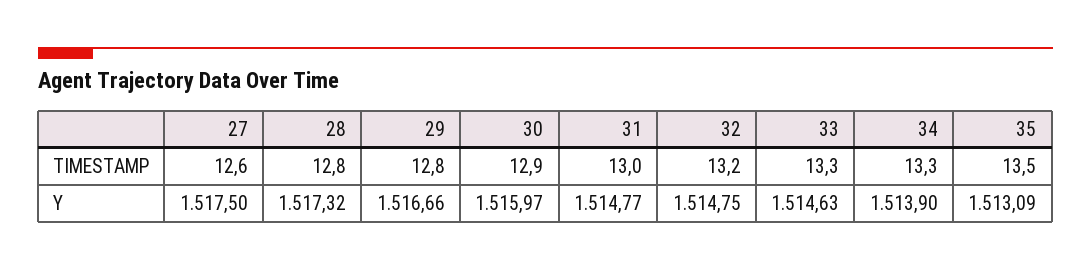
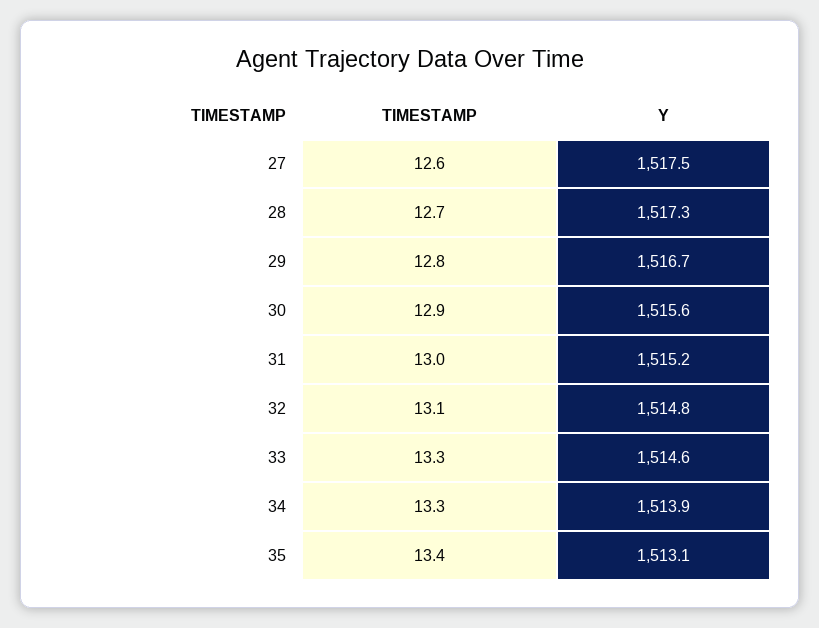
  {
    "27": {
      "TIMESTAMP": 12.6,
      "Y": 1517.5
    },
    "28": {
-     "TIMESTAMP": 12.8,
+     "TIMESTAMP": 12.7,
      "Y": 1517.32
    },
    "29": {
      "TIMESTAMP": 12.8,
      "Y": 1516.66
    },
    "30": {
      "TIMESTAMP": 12.9,
-     "Y": 1515.97
+     "Y": 1515.6
    },
    "31": {
      "TIMESTAMP": 13,
-     "Y": 1514.77
+     "Y": 1515.2
    },
    "32": {
-     "TIMESTAMP": 13.2,
+     "TIMESTAMP": 13.1,
      "Y": 1514.75
    },
    "33": {
      "TIMESTAMP": 13.3,
      "Y": 1514.63
    },
    "34": {
      "TIMESTAMP": 13.3,
      "Y": 1513.9
    },
    "35": {
-     "TIMESTAMP": 13.5,
+     "TIMESTAMP": 13.4,
      "Y": 1513.09
    }
  }

